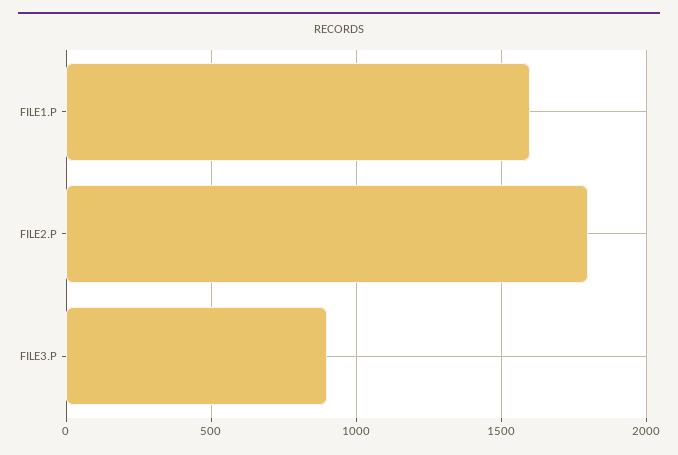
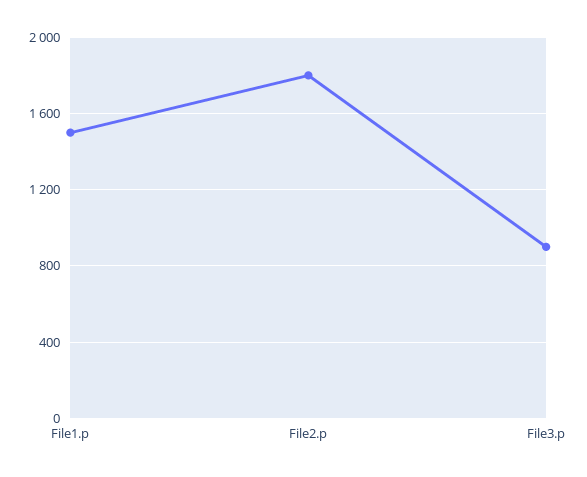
  {
-   "FILE1.P": 1600,
+   "FILE1.P": 1500,
    "FILE2.P": 1800,
    "FILE3.P": 900
  }

